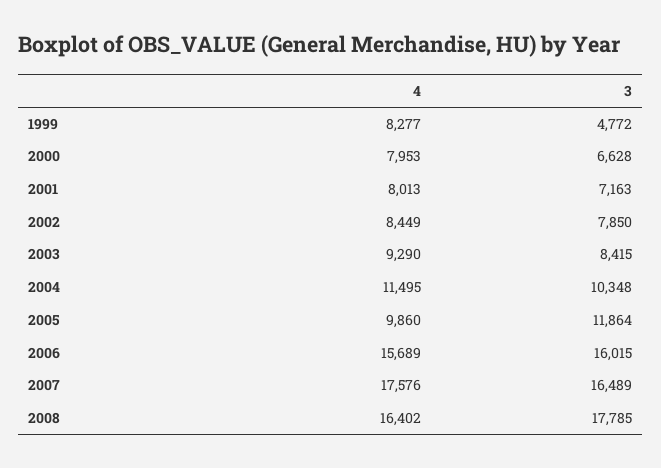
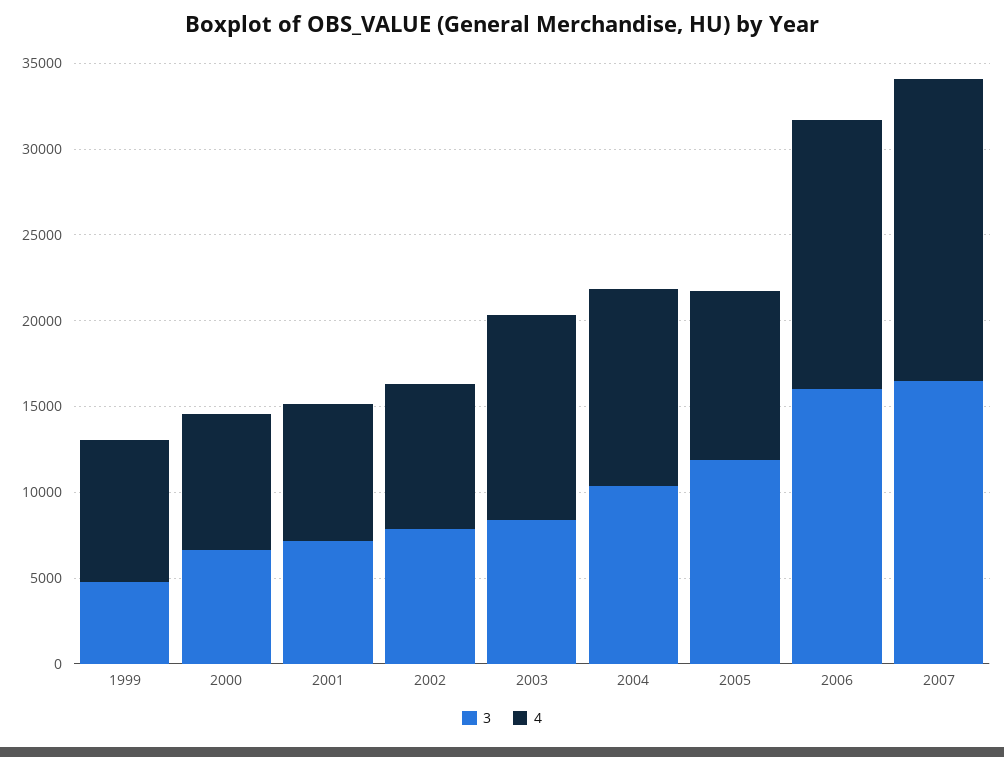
  {
    "4": {
      "1999": 8277,
      "2000": 7953,
      "2001": 8013,
      "2002": 8449,
-     "2003": 9290,
+     "2003": 12000,
      "2004": 11495,
      "2005": 9860,
      "2006": 15689,
-     "2007": 17576,
+     "2007": 17576
-     "2008": 16402
    },
    "3": {
      "1999": 4772,
      "2000": 6628,
      "2001": 7163,
      "2002": 7850,
      "2003": 8415,
      "2004": 10348,
      "2005": 11864,
      "2006": 16015,
-     "2007": 16489,
+     "2007": 16489
-     "2008": 17785
    }
  }

